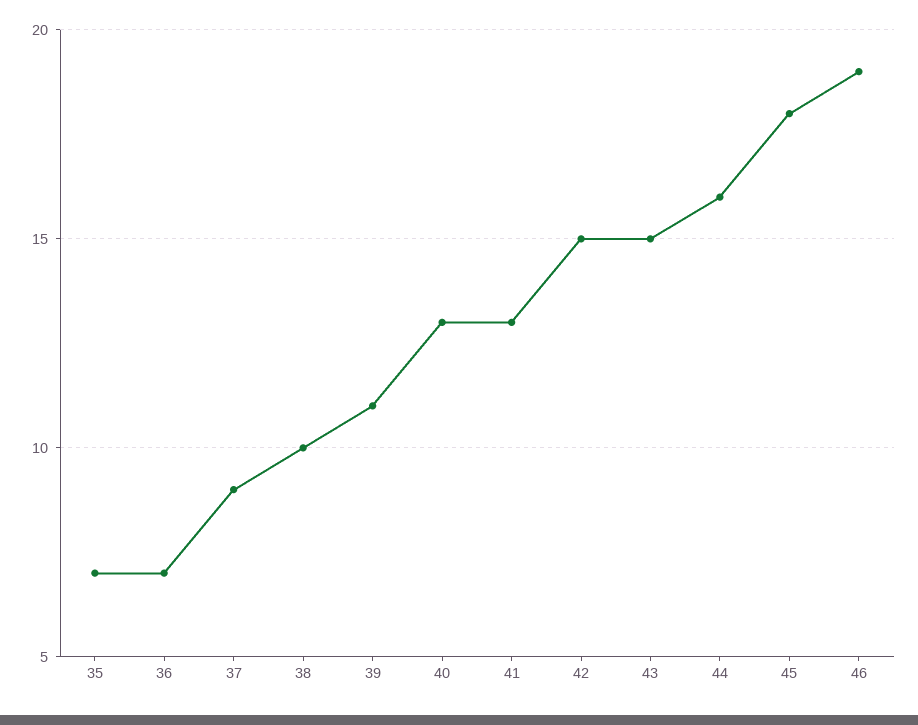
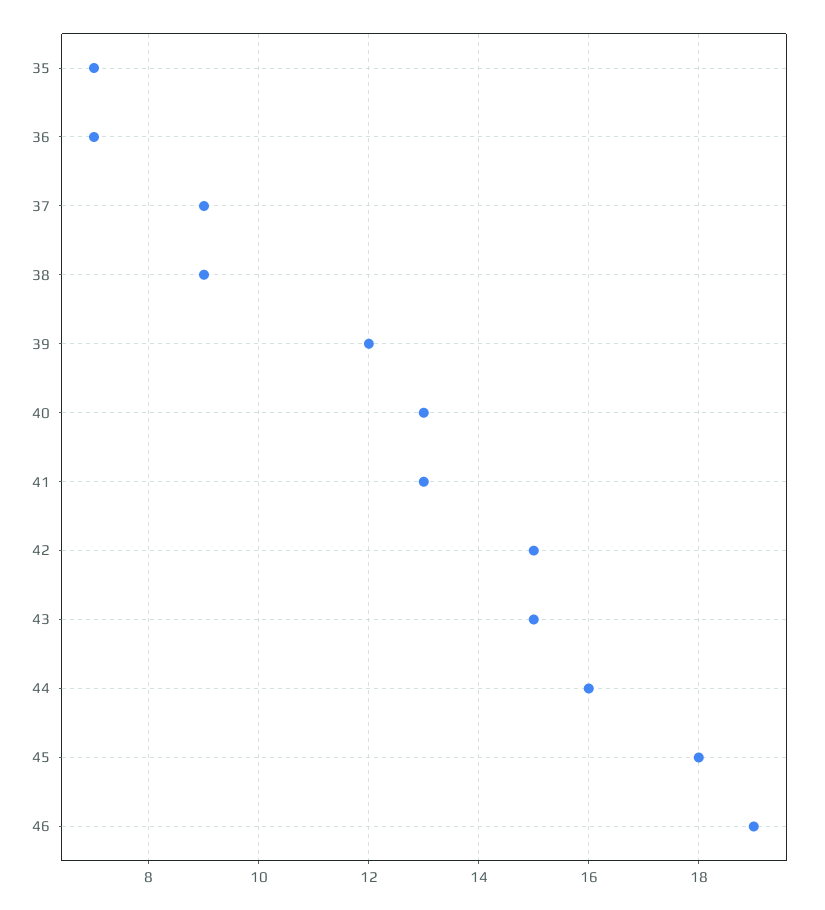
  {
    "35": 7,
    "36": 7,
    "37": 9,
-   "38": 10,
+   "38": 9,
-   "39": 11,
+   "39": 12,
    "40": 13,
    "41": 13,
    "42": 15,
    "43": 15,
    "44": 16,
    "45": 18,
    "46": 19
  }

